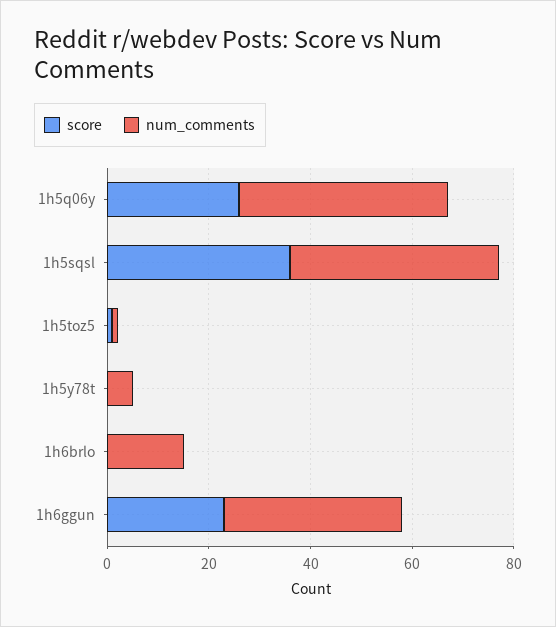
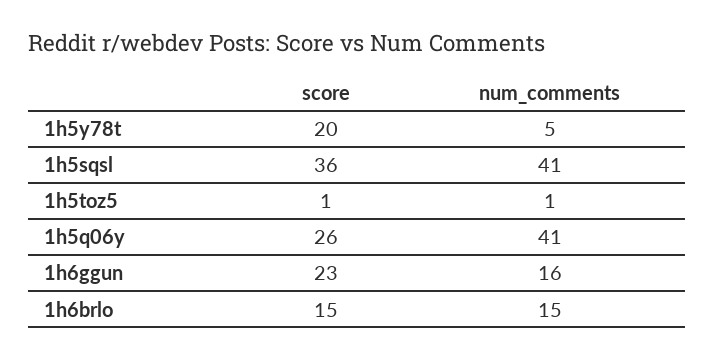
  {
    "score": {
      "1h5q06y": 26,
      "1h5sqsl": 36,
      "1h5toz5": 1,
-     "1h5y78t": 0,
+     "1h5y78t": 20,
-     "1h6brlo": 0,
+     "1h6brlo": 15,
      "1h6ggun": 23
    },
    "num_comments": {
      "1h5q06y": 41,
      "1h5sqsl": 41,
      "1h5toz5": 1,
      "1h5y78t": 5,
      "1h6brlo": 15,
-     "1h6ggun": 35
+     "1h6ggun": 16
    }
  }

